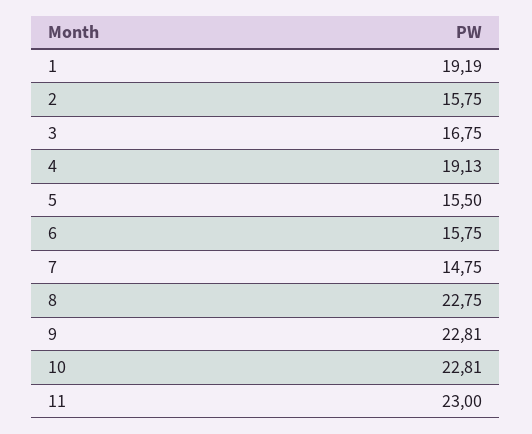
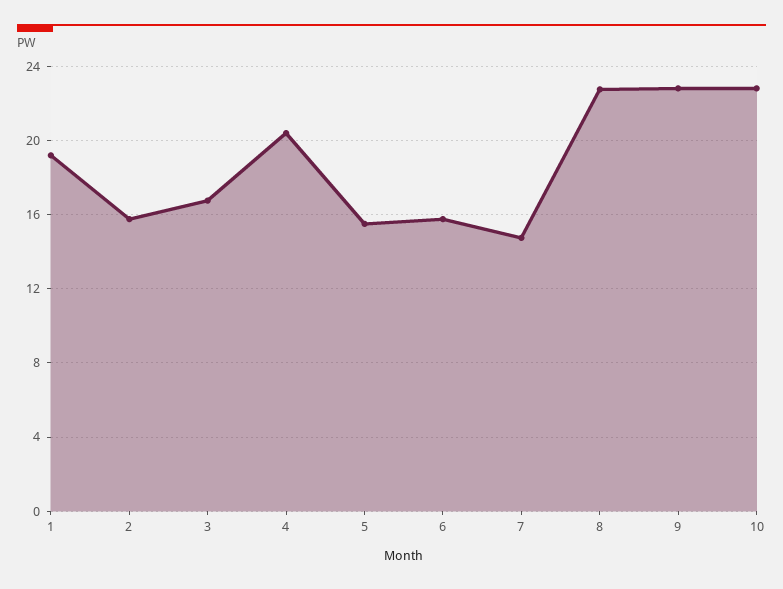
  {
    "1": 19.19,
    "2": 15.75,
    "3": 16.75,
-   "4": 19.13,
+   "4": 20.5,
    "5": 15.5,
    "6": 15.75,
    "7": 14.75,
    "8": 22.75,
    "9": 22.81,
-   "10": 22.81,
+   "10": 22.81
-   "11": 23
  }

